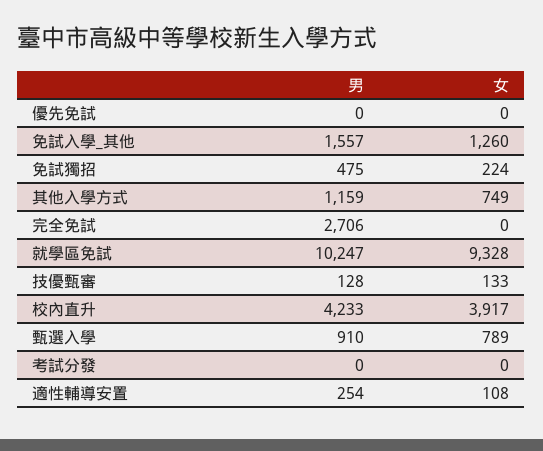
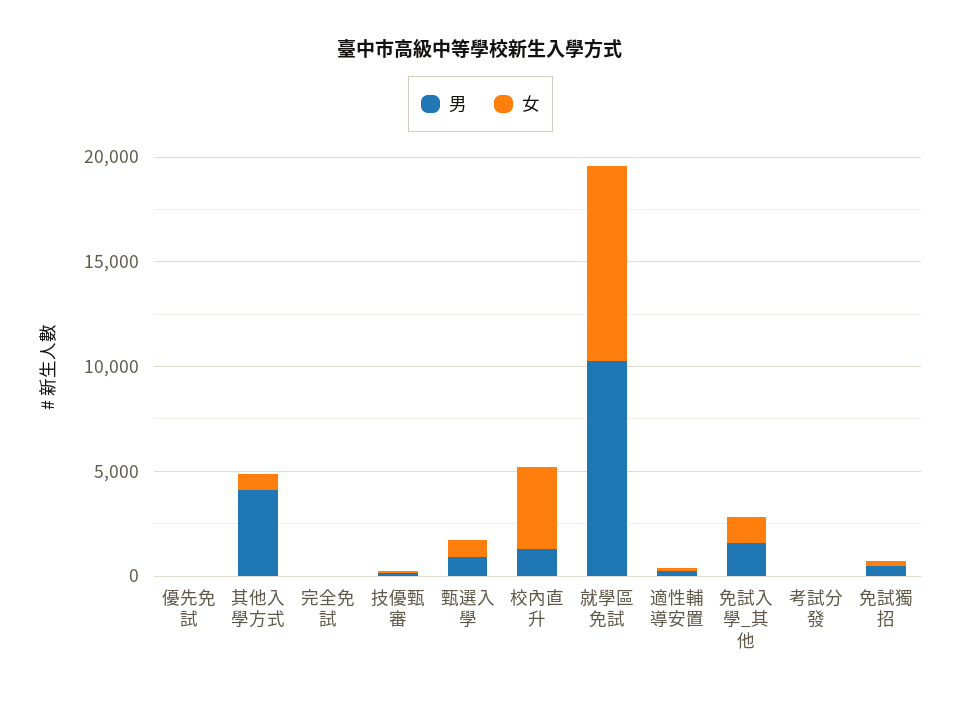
  {
    "男": {
      "優先免試": 0,
      "免試入學_其他": 1557,
      "免試獨招": 475,
-     "其他入學方式": 1159,
+     "其他入學方式": 4000,
-     "完全免試": 2706,
+     "完全免試": 0,
      "就學區免試": 10247,
      "技優甄審": 128,
-     "校內直升": 4233,
+     "校內直升": 1000,
      "甄選入學": 910,
      "考試分發": 0,
      "適性輔導安置": 254
    },
    "女": {
      "優先免試": 0,
      "免試入學_其他": 1260,
      "免試獨招": 224,
      "其他入學方式": 749,
      "完全免試": 0,
      "就學區免試": 9328,
      "技優甄審": 133,
      "校內直升": 3917,
      "甄選入學": 789,
      "考試分發": 0,
      "適性輔導安置": 108
    }
  }

